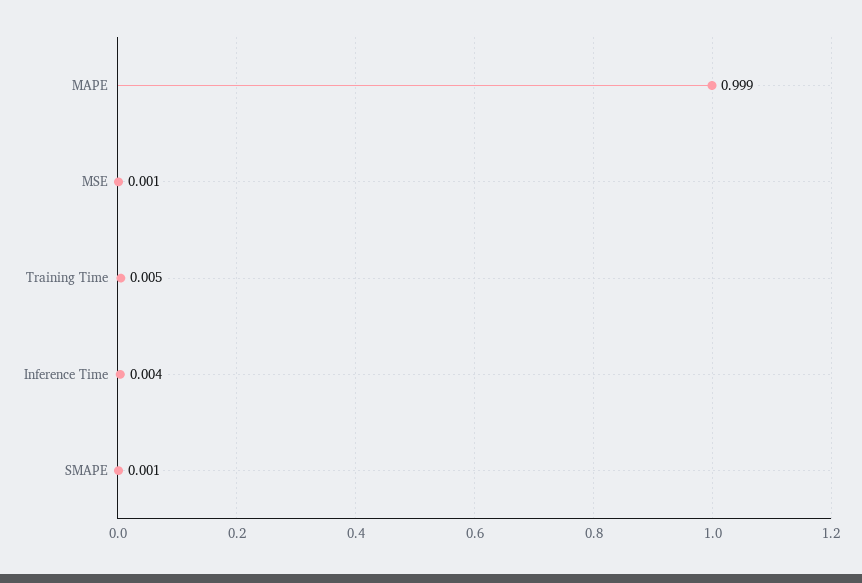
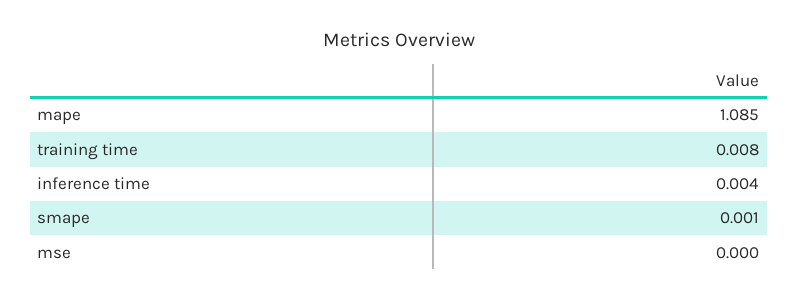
  {
-   "MAPE": 0.999,
+   "MAPE": 1.085,
-   "MSE": 0.001,
+   "MSE": 0,
-   "Training Time": 0.005,
+   "Training Time": 0.008,
    "Inference Time": 0.004,
    "SMAPE": 0.001
  }

